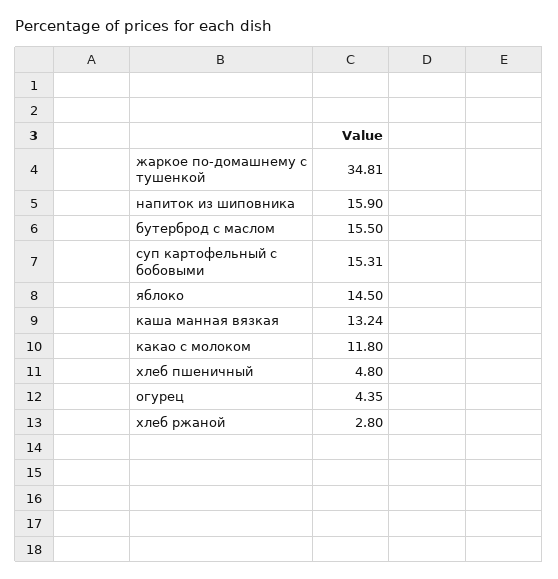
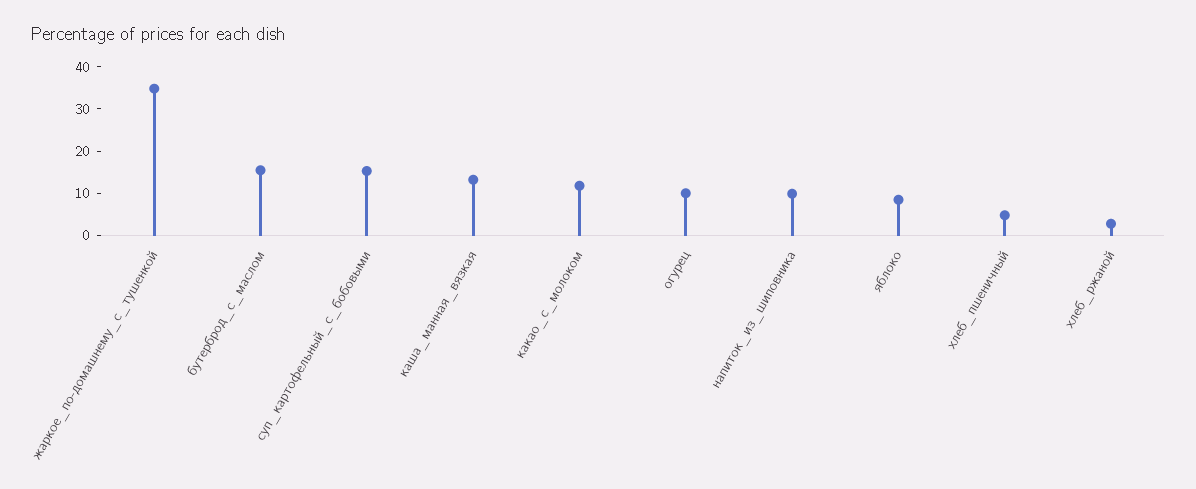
  {
    "жаркое по-домашнему с тушенкой": 34.81,
-   "напиток из шиповника": 15.9,
+   "напиток из шиповника": 10,
    "бутерброд с маслом": 15.5,
    "суп картофельный с бобовыми": 15.31,
-   "яблоко": 14.5,
+   "яблоко": 8,
    "каша манная вязкая": 13.24,
    "какао с молоком": 11.8,
    "хлеб пшеничный": 4.8,
-   "огурец": 4.35,
+   "огурец": 10,
    "хлеб ржаной": 2.8
  }

